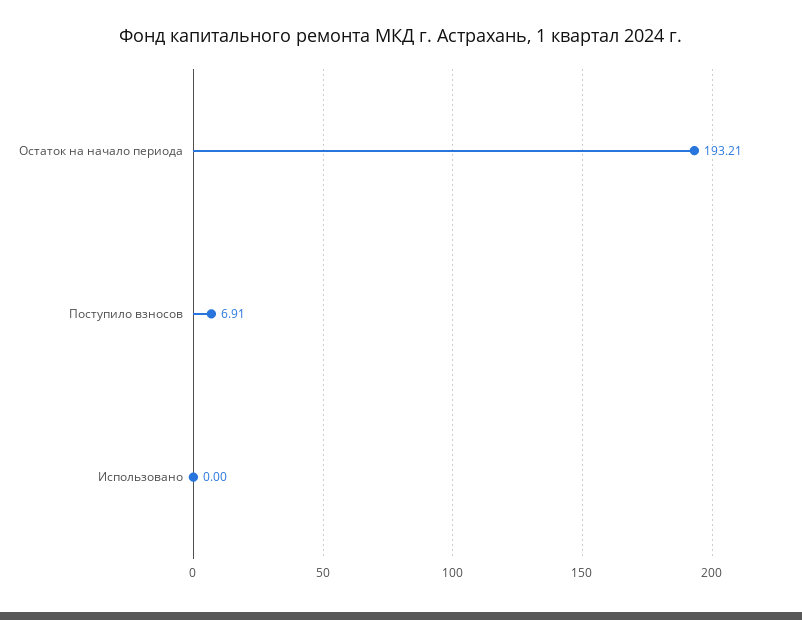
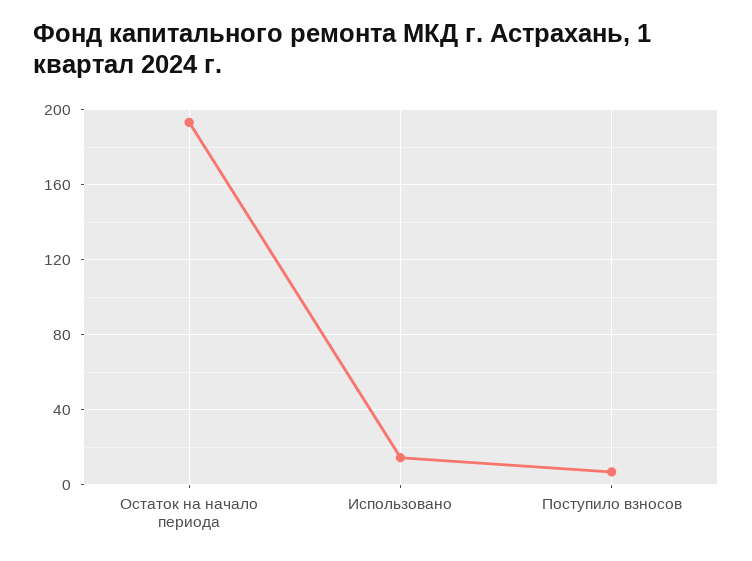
  {
    "Остаток на начало периода": 193.21,
    "Поступило взносов": 6.91,
-   "Использовано": 0
+   "Использовано": 15
  }

